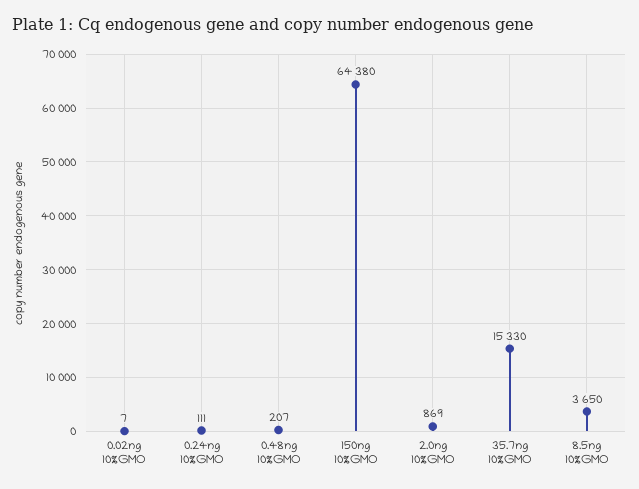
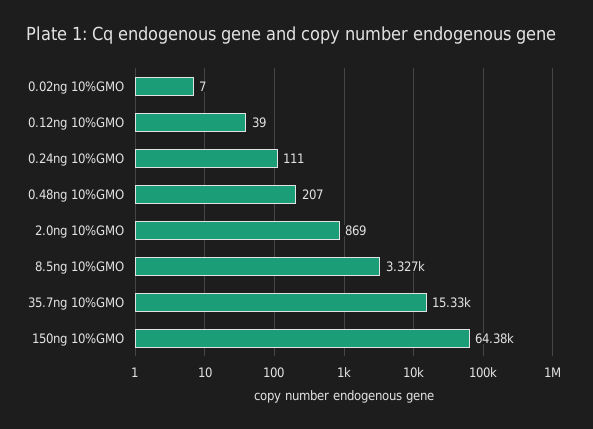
  {
    "0.02ng 10%GMO": 7,
    "0.24ng 10%GMO": 111,
    "0.48ng 10%GMO": 207,
    "150ng 10%GMO": 64380,
    "2.0ng 10%GMO": 869,
    "35.7ng 10%GMO": 15330,
-   "8.5ng 10%GMO": 3650
+   "8.5ng 10%GMO": 3327,
+   "0.12ng 10%GMO": 39
  }

